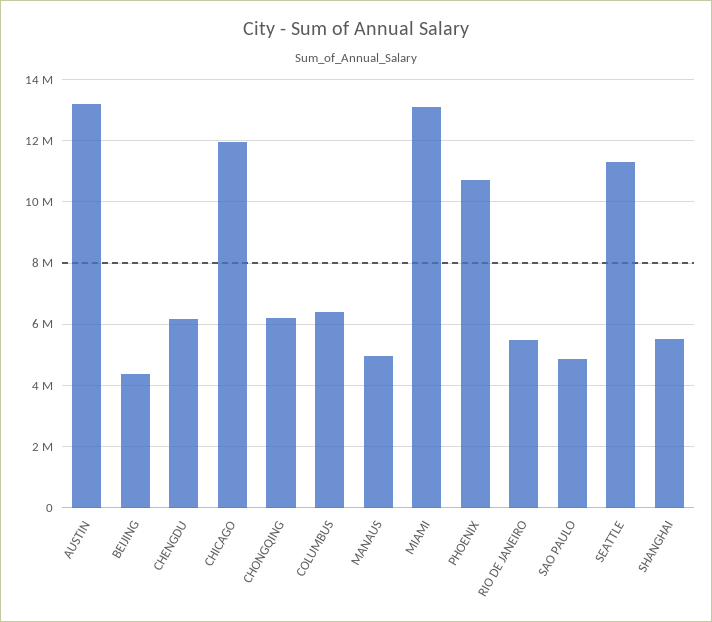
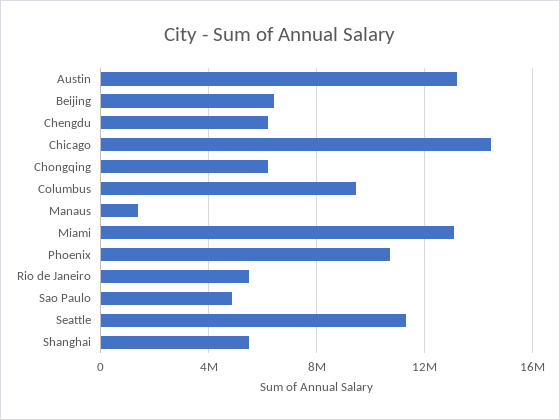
  {
    "AUSTIN": 13200000,
-   "BEIJING": 4400000,
+   "BEIJING": 6500000,
    "CHENGDU": 6200000,
-   "CHICAGO": 12000000,
+   "CHICAGO": 14500000,
    "CHONGQING": 6200000,
-   "COLUMBUS": 6400000,
+   "COLUMBUS": 9500000,
-   "MANAUS": 5000000,
+   "MANAUS": 1500000,
    "MIAMI": 13000000,
    "PHOENIX": 10800000,
    "RIO DE JANEIRO": 5400000,
    "SAO PAULO": 4800000,
    "SEATTLE": 11200000,
    "SHANGHAI": 5600000
  }

